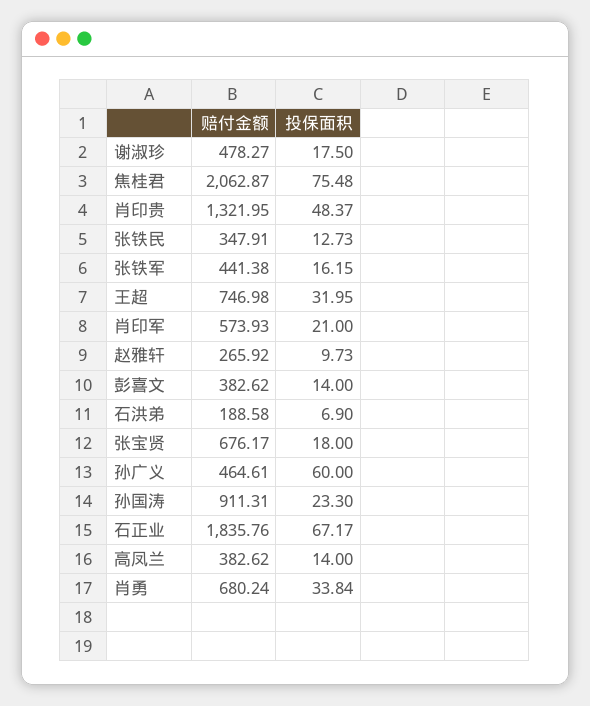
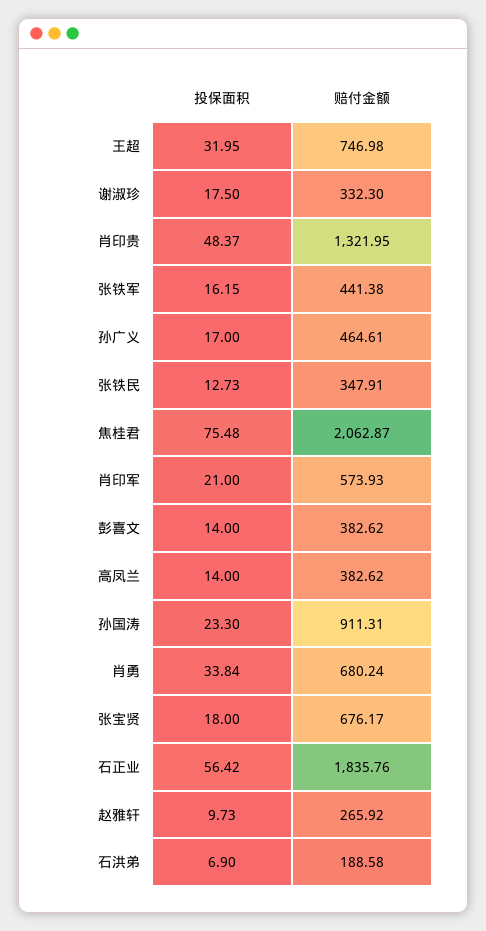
  {
    "赔付金额": {
-     "谢淑珍": 478.27,
+     "谢淑珍": 332.3,
      "焦桂君": 2062.87,
      "肖印贵": 1321.95,
      "张铁民": 347.91,
      "张铁军": 441.38,
      "王超": 746.98,
      "肖印军": 573.93,
      "赵雅轩": 265.92,
      "彭喜文": 382.62,
      "石洪弟": 188.58,
      "张宝贤": 676.17,
      "孙广义": 464.61,
      "孙国涛": 911.31,
      "石正业": 1835.76,
      "高凤兰": 382.62,
      "肖勇": 680.24
    },
    "投保面积": {
      "谢淑珍": 17.5,
      "焦桂君": 75.48,
      "肖印贵": 48.37,
      "张铁民": 12.73,
      "张铁军": 16.15,
      "王超": 31.95,
      "肖印军": 21,
      "赵雅轩": 9.73,
      "彭喜文": 14,
      "石洪弟": 6.9,
      "张宝贤": 18,
-     "孙广义": 60,
+     "孙广义": 17,
      "孙国涛": 23.3,
-     "石正业": 67.17,
+     "石正业": 56.42,
      "高凤兰": 14,
      "肖勇": 33.84
    }
  }

